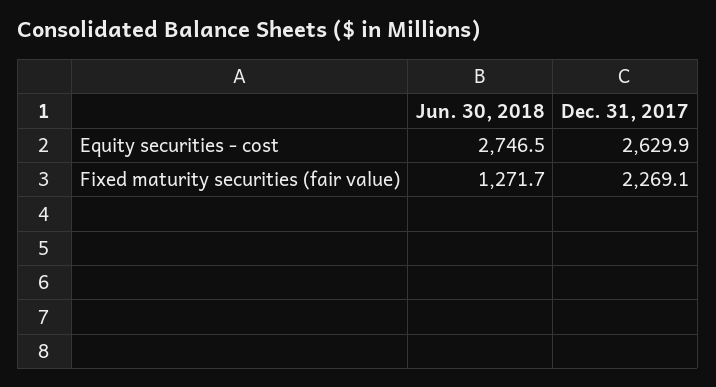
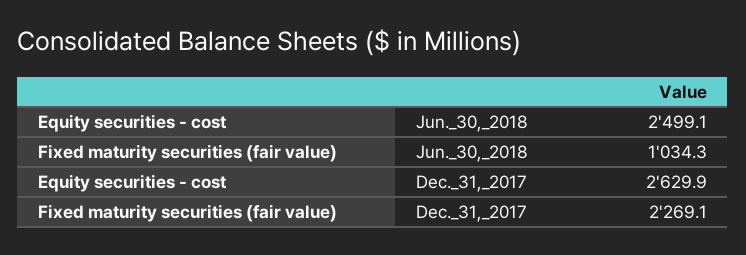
  {
    "Jun. 30, 2018": {
-     "Equity securities - cost": 2746.5,
+     "Equity securities - cost": 2499.1,
-     "Fixed maturity securities (fair value)": 1271.7
+     "Fixed maturity securities (fair value)": 1034.3
    },
    "Dec. 31, 2017": {
      "Equity securities - cost": 2629.9,
      "Fixed maturity securities (fair value)": 2269.1
    }
  }

